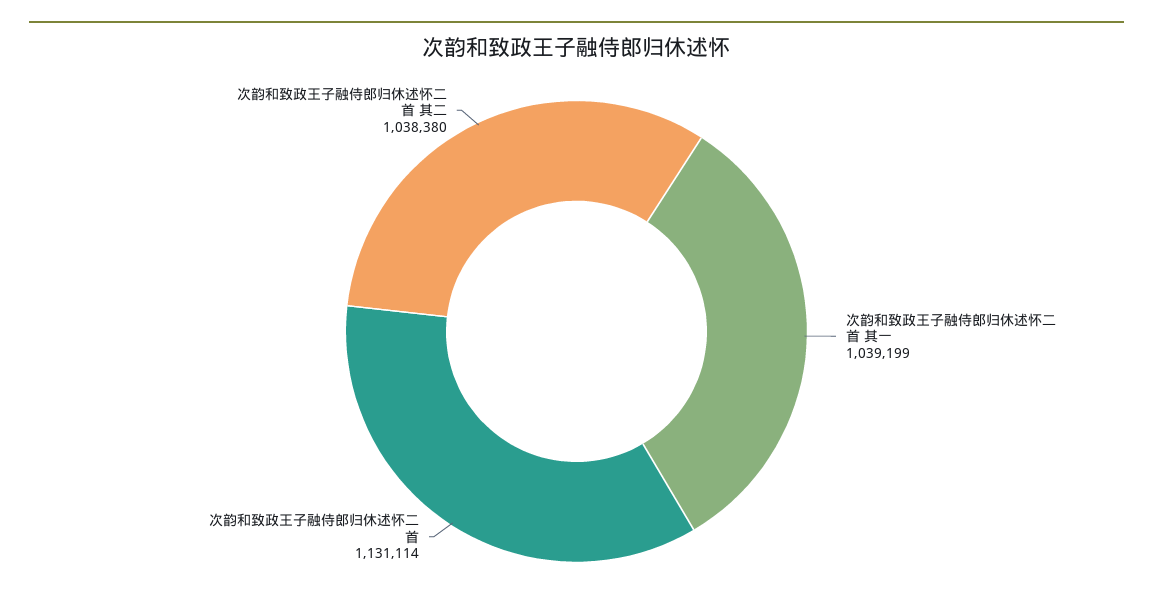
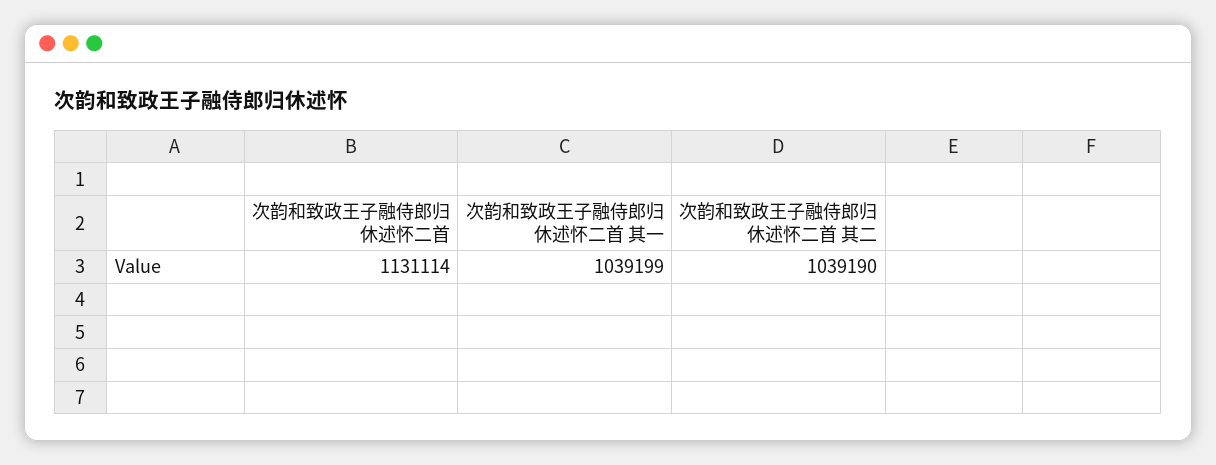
  {
    "次韵和致政王子融侍郎归休述怀二首 其一": 1039199,
    "次韵和致政王子融侍郎归休述怀二首": 1131114,
-   "次韵和致政王子融侍郎归休述怀二首 其二": 1038380
+   "次韵和致政王子融侍郎归休述怀二首 其二": 1039190
  }

